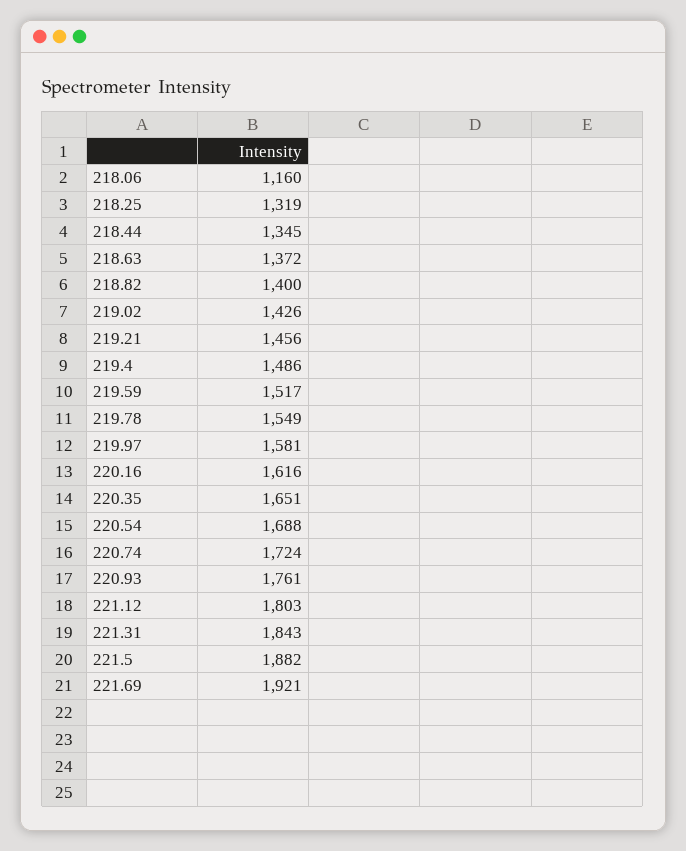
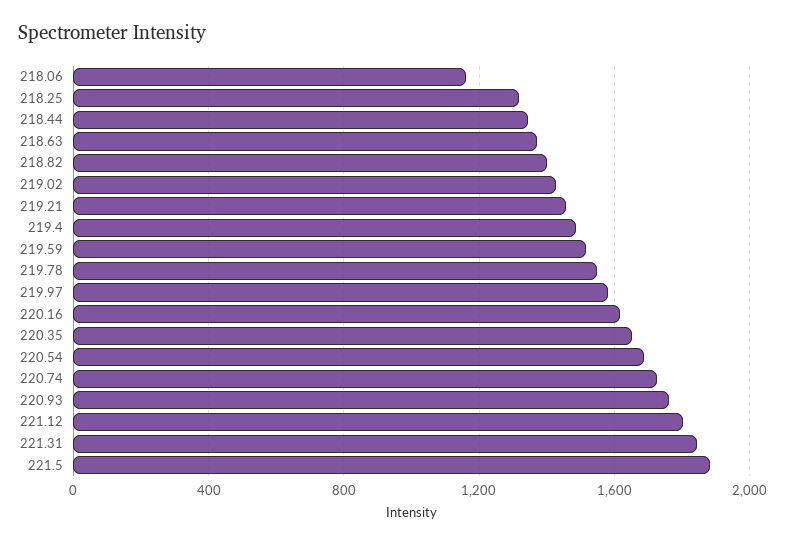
  {
    "218.06": 1160,
    "218.25": 1319,
    "218.44": 1345,
    "218.63": 1372,
    "218.82": 1400,
    "219.02": 1426,
    "219.21": 1456,
    "219.4": 1486,
    "219.59": 1517,
    "219.78": 1549,
    "219.97": 1581,
    "220.16": 1616,
    "220.35": 1651,
    "220.54": 1688,
    "220.74": 1724,
    "220.93": 1761,
    "221.12": 1803,
    "221.31": 1843,
-   "221.5": 1882,
+   "221.5": 1882
-   "221.69": 1921
  }

